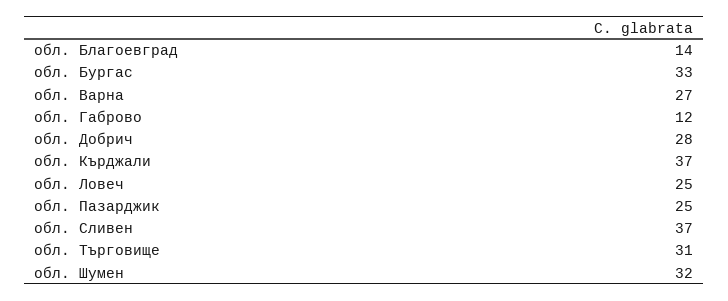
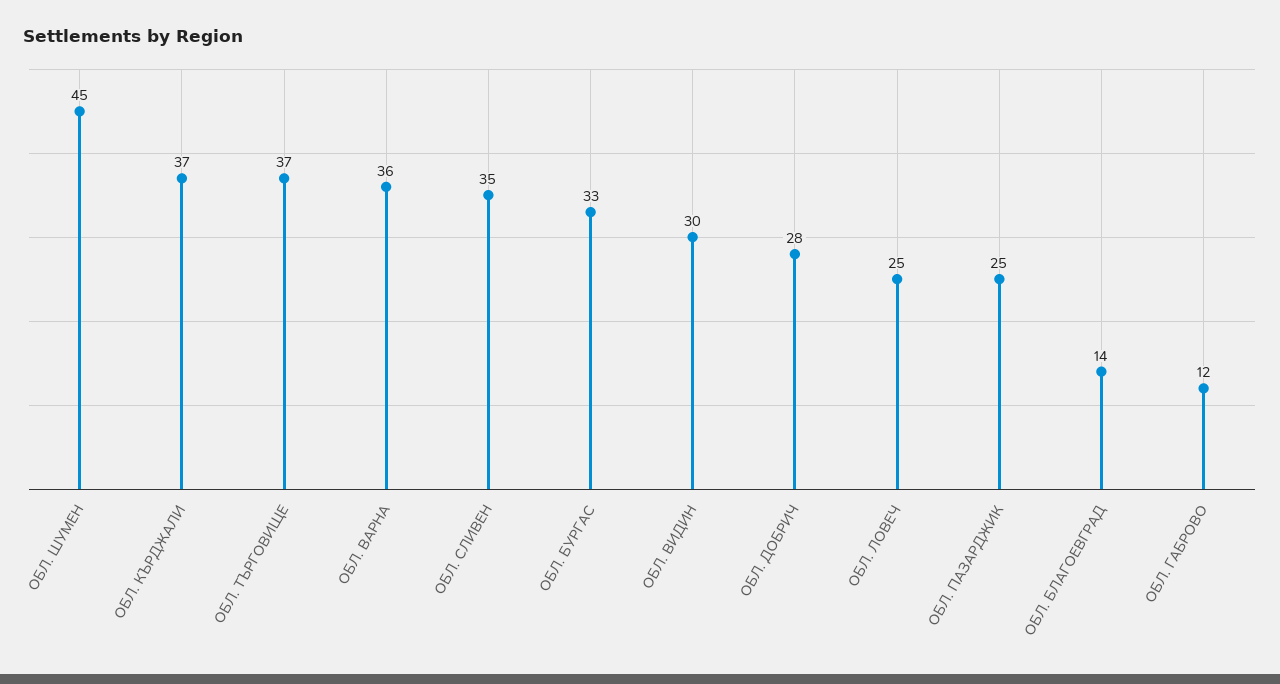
  {
    "обл. Благоевград": 14,
    "обл. Бургас": 33,
-   "обл. Варна": 27,
+   "обл. Варна": 36,
    "обл. Габрово": 12,
    "обл. Добрич": 28,
    "обл. Кърджали": 37,
    "обл. Ловеч": 25,
    "обл. Пазарджик": 25,
-   "обл. Сливен": 37,
+   "обл. Сливен": 35,
-   "обл. Търговище": 31,
+   "обл. Търговище": 37,
-   "обл. Шумен": 32
+   "обл. Шумен": 45,
+   "ОБЛ. ВИДИН": 30
  }

